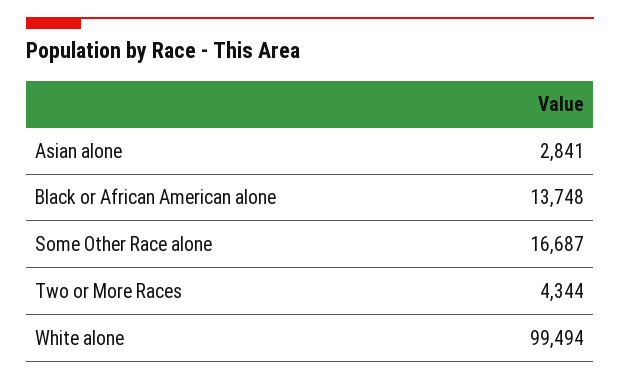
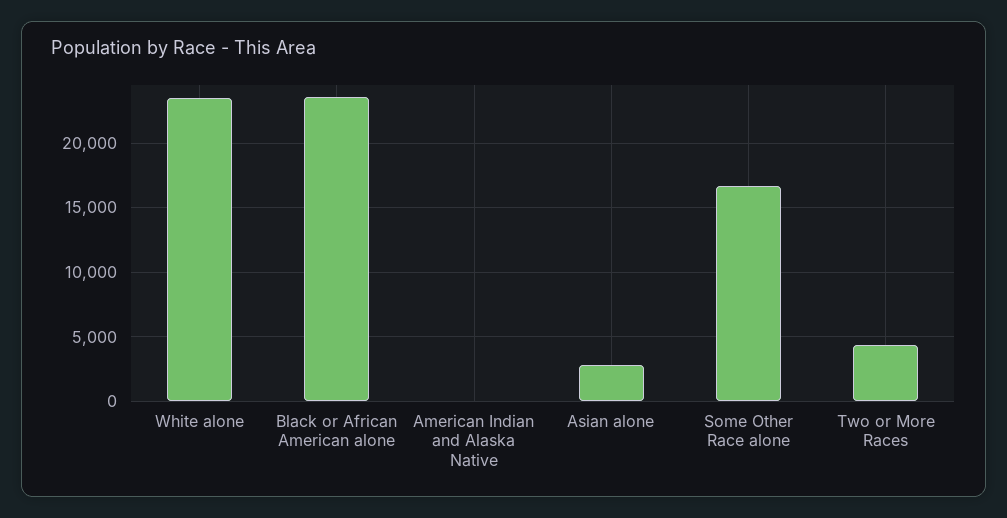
  {
    "Asian alone": 2841,
-   "Black or African American alone": 13748,
+   "Black or African American alone": 23500,
    "Some Other Race alone": 16687,
    "Two or More Races": 4344,
-   "White alone": 99494
+   "White alone": 23500,
+   "American Indian and Alaska Native": 0
  }

